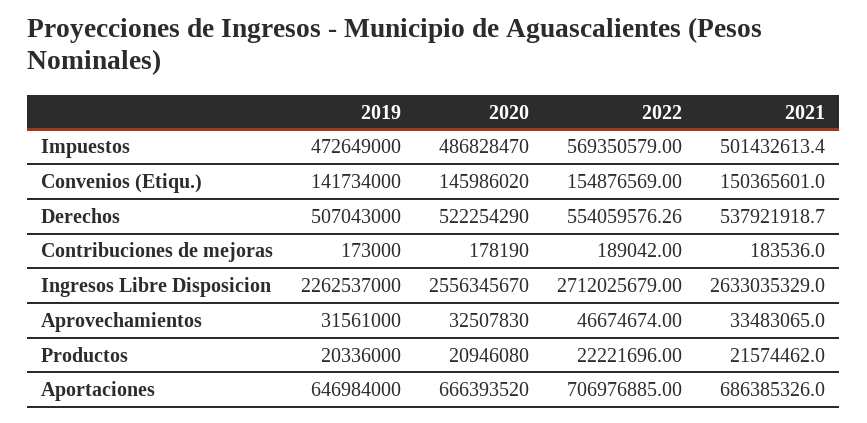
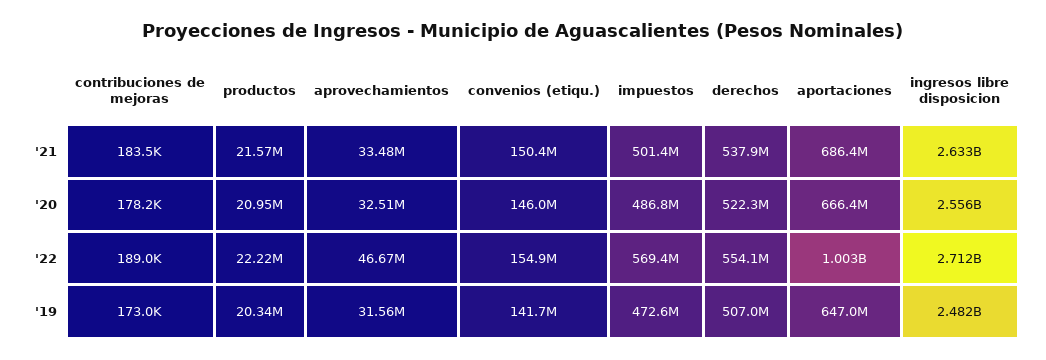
  {
    "2019": {
      "Impuestos": 472649000,
      "Convenios (Etiqu.)": 141734000,
      "Derechos": 507043000,
      "Contribuciones de mejoras": 173000,
-     "Ingresos Libre Disposicion": 2262537000,
+     "Ingresos Libre Disposicion": 2482000000,
      "Aprovechamientos": 31561000,
      "Productos": 20336000,
      "Aportaciones": 646984000
    },
    "2020": {
      "Impuestos": 486828470,
      "Convenios (Etiqu.)": 145986020,
      "Derechos": 522254290,
      "Contribuciones de mejoras": 178190,
      "Ingresos Libre Disposicion": 2556345670,
      "Aprovechamientos": 32507830,
      "Productos": 20946080,
      "Aportaciones": 666393520
    },
    "2022": {
      "Impuestos": 569350579,
      "Convenios (Etiqu.)": 154876569,
      "Derechos": 554059576.26,
      "Contribuciones de mejoras": 189042,
      "Ingresos Libre Disposicion": 2712025679,
      "Aprovechamientos": 46674674,
      "Productos": 22221696,
-     "Aportaciones": 706976885
+     "Aportaciones": 1003000000
    },
    "2021": {
      "Impuestos": 501432613.4,
      "Convenios (Etiqu.)": 150365601,
      "Derechos": 537921918.7,
      "Contribuciones de mejoras": 183536,
      "Ingresos Libre Disposicion": 2633035329,
      "Aprovechamientos": 33483065,
      "Productos": 21574462,
      "Aportaciones": 686385326
    }
  }

